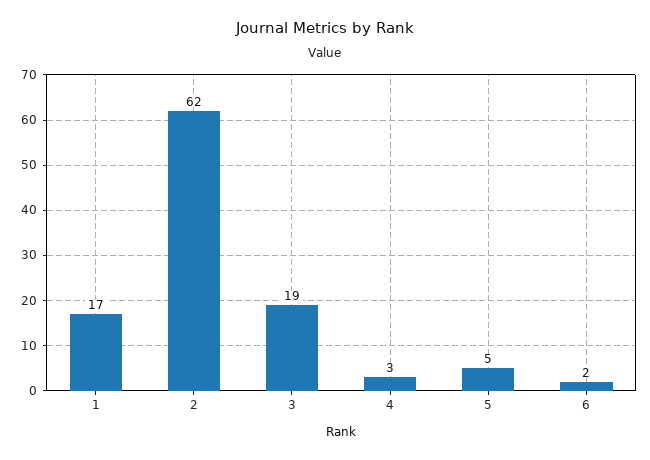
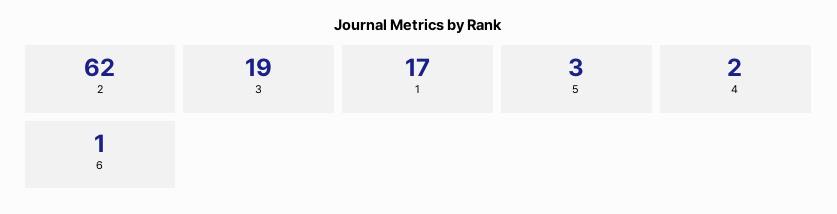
  {
    "1": 17,
    "2": 62,
    "3": 19,
-   "4": 3,
+   "4": 2,
-   "5": 5,
+   "5": 3,
-   "6": 2
+   "6": 1
  }

